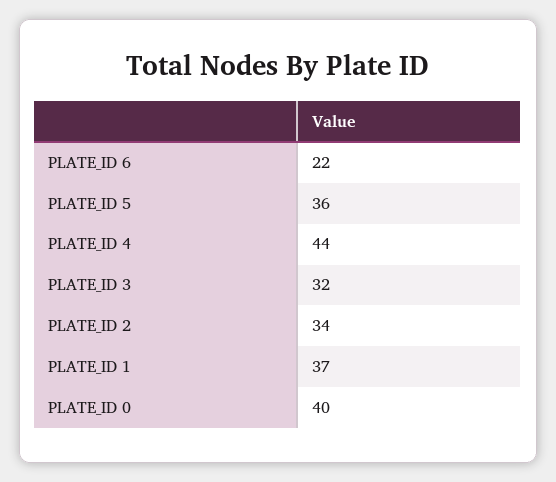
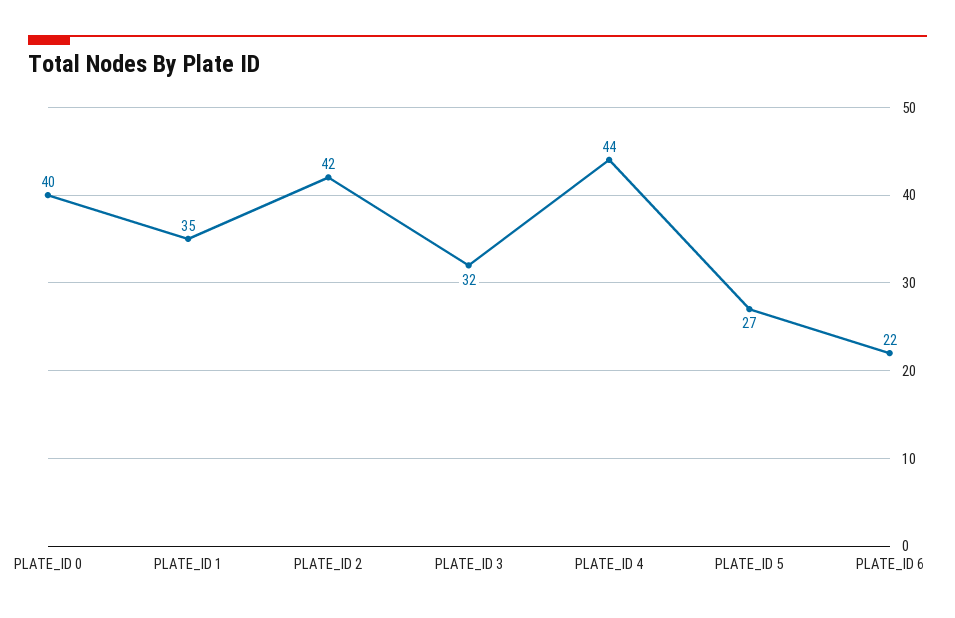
  {
    "PLATE_ID 6": 22,
-   "PLATE_ID 5": 36,
+   "PLATE_ID 5": 27,
    "PLATE_ID 4": 44,
    "PLATE_ID 3": 32,
-   "PLATE_ID 2": 34,
+   "PLATE_ID 2": 42,
-   "PLATE_ID 1": 37,
+   "PLATE_ID 1": 35,
    "PLATE_ID 0": 40
  }

